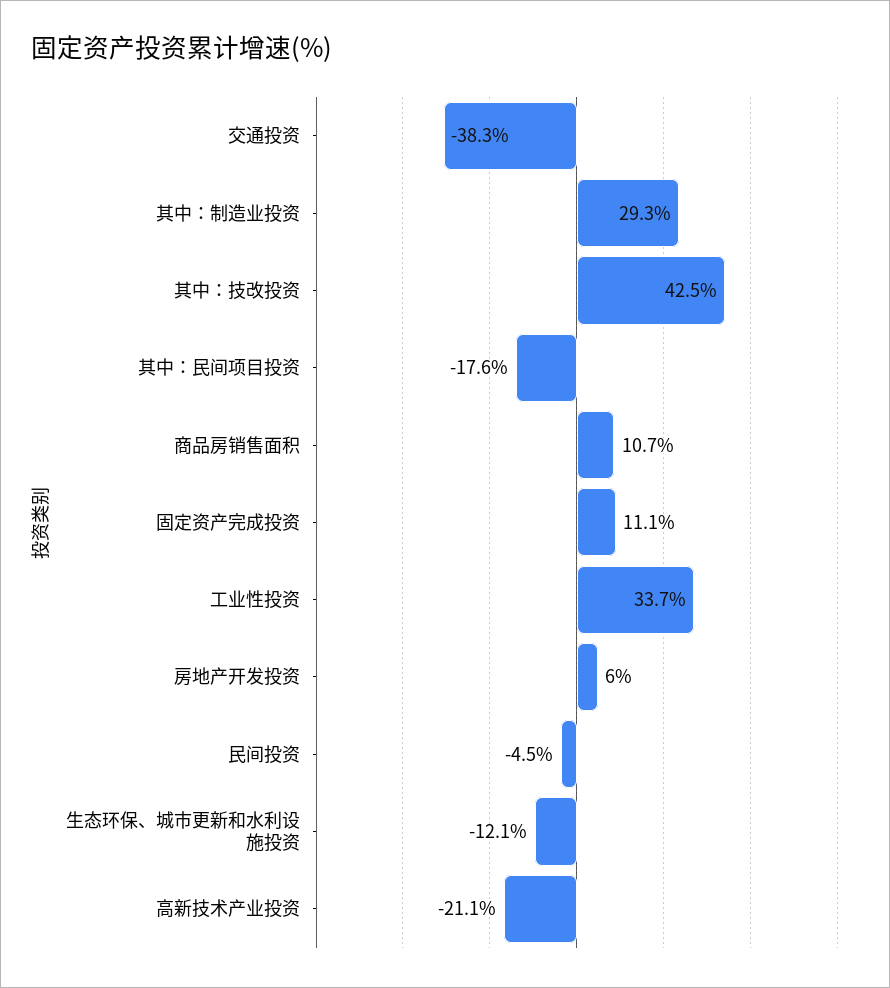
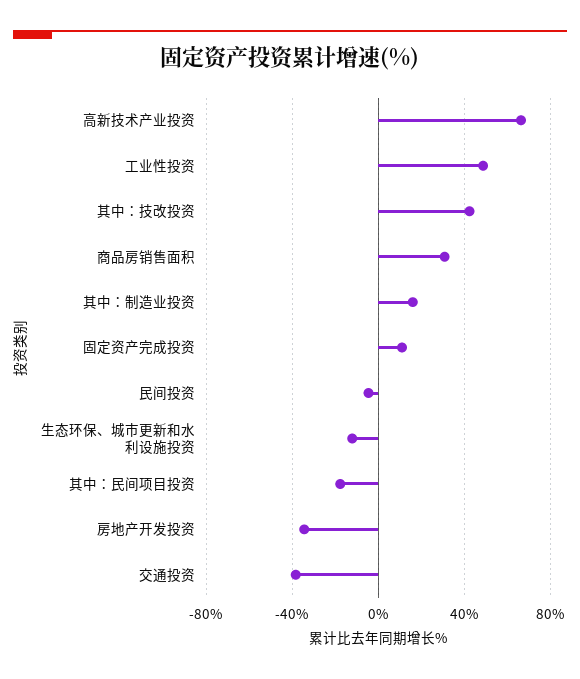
  {
    "交通投资": -38.3,
-   "其中：制造业投资": 29.3,
+   "其中：制造业投资": 15,
    "其中：技改投资": 42.5,
    "其中：民间项目投资": -17.6,
-   "商品房销售面积": 10.7,
+   "商品房销售面积": 30,
    "固定资产完成投资": 11.1,
-   "工业性投资": 33.7,
+   "工业性投资": 50,
-   "房地产开发投资": 6,
+   "房地产开发投资": -35,
    "民间投资": -4.5,
    "生态环保、城市更新和水利设施投资": -12.1,
-   "高新技术产业投资": -21.1
+   "高新技术产业投资": 65
  }

